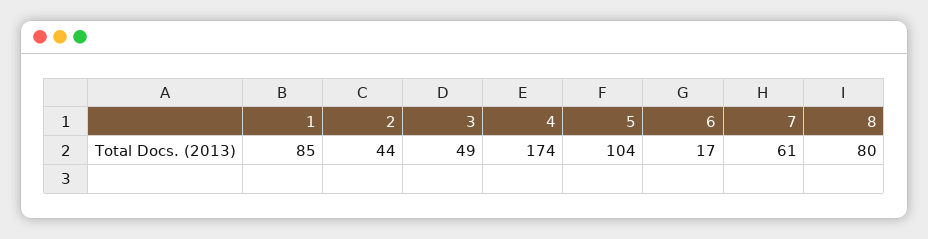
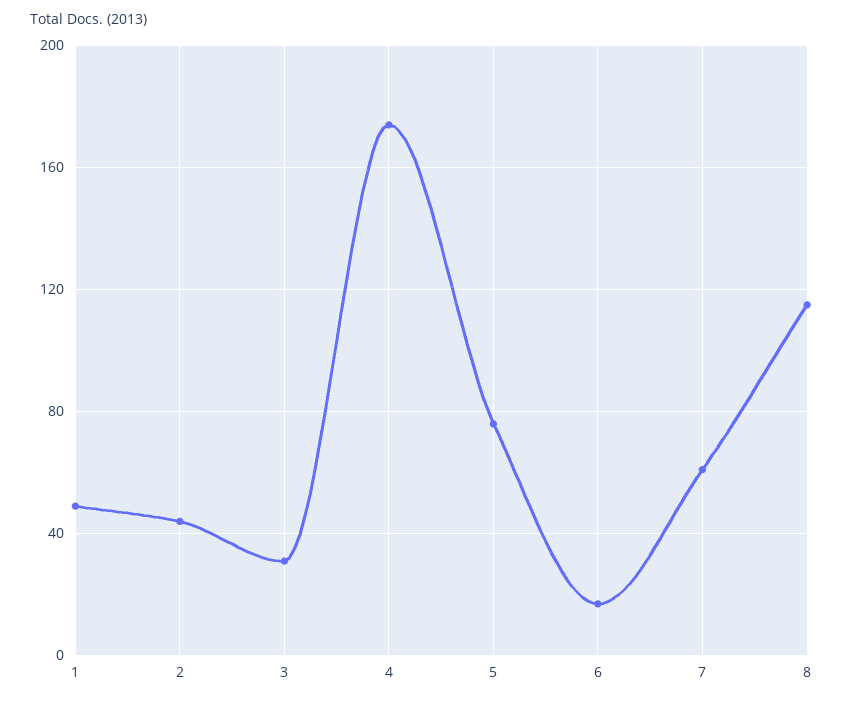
  {
-   "1": 85,
+   "1": 50,
    "2": 44,
-   "3": 49,
+   "3": 30,
    "4": 174,
-   "5": 104,
+   "5": 75,
    "6": 17,
    "7": 61,
-   "8": 80
+   "8": 115
  }

